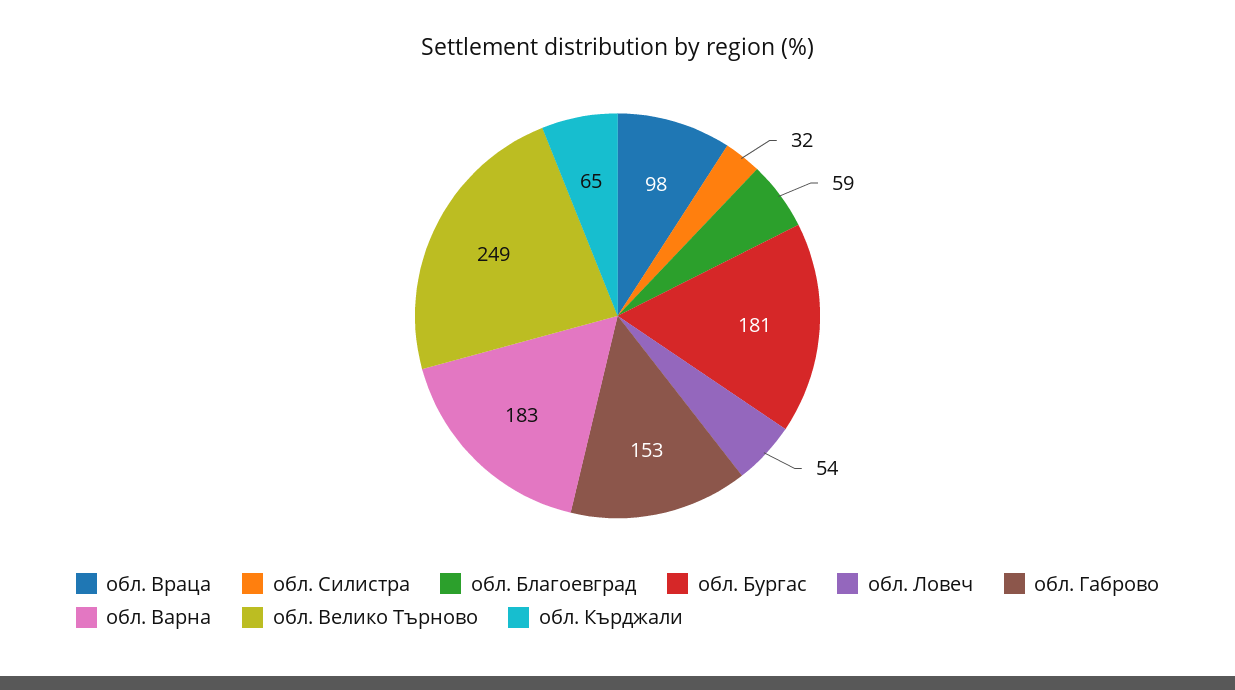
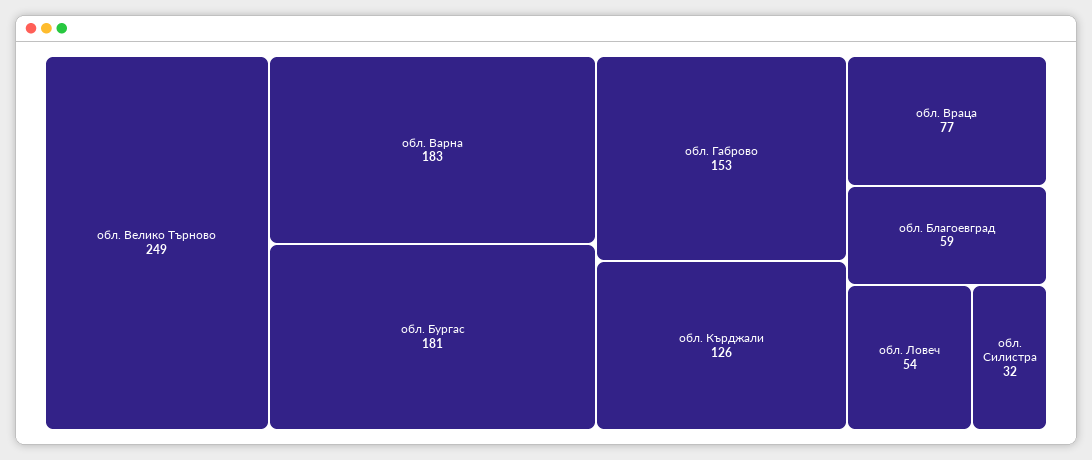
  {
-   "обл. Враца": 98,
+   "обл. Враца": 77,
    "обл. Силистра": 32,
    "обл. Благоевград": 59,
    "обл. Бургас": 181,
    "обл. Ловеч": 54,
    "обл. Габрово": 153,
    "обл. Варна": 183,
    "обл. Велико Търново": 249,
-   "обл. Кърджали": 65
+   "обл. Кърджали": 126
  }

